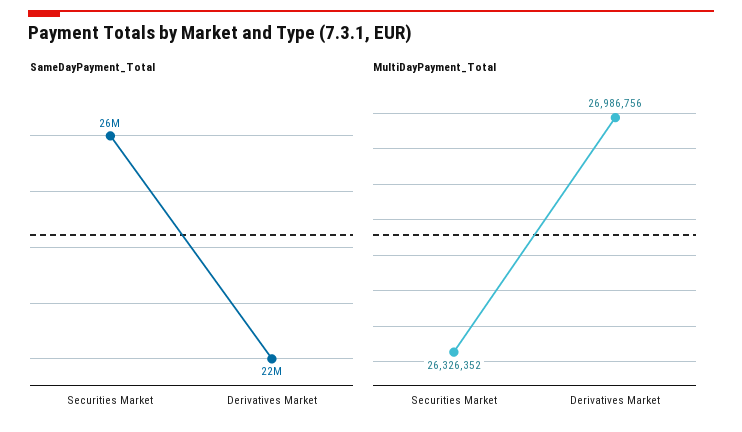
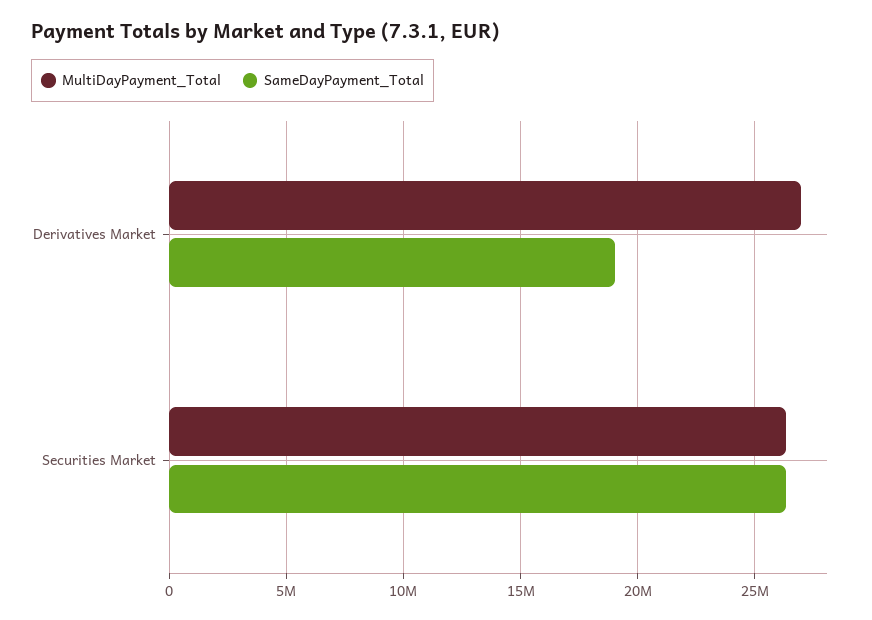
  {
    "SameDayPayment_Total": {
      "Securities Market": 26000000,
-     "Derivatives Market": 22000000
+     "Derivatives Market": 19000000
    },
    "MultiDayPayment_Total": {
      "Securities Market": 26326352,
      "Derivatives Market": 26986756
    }
  }

